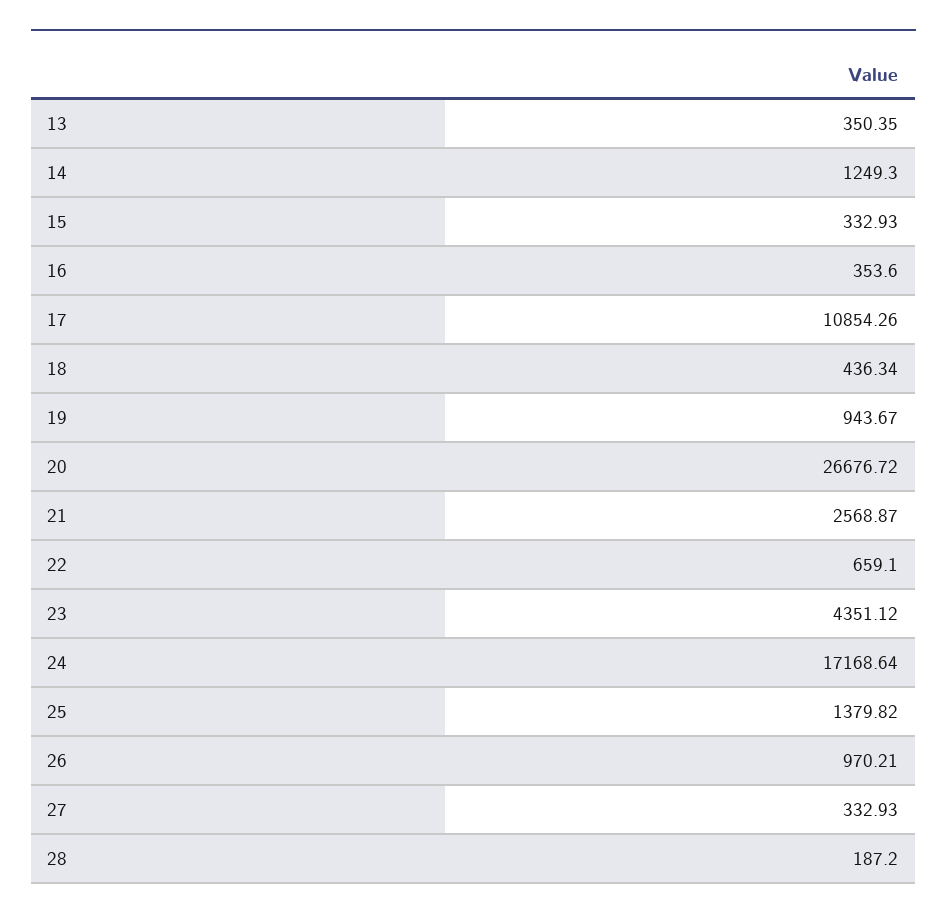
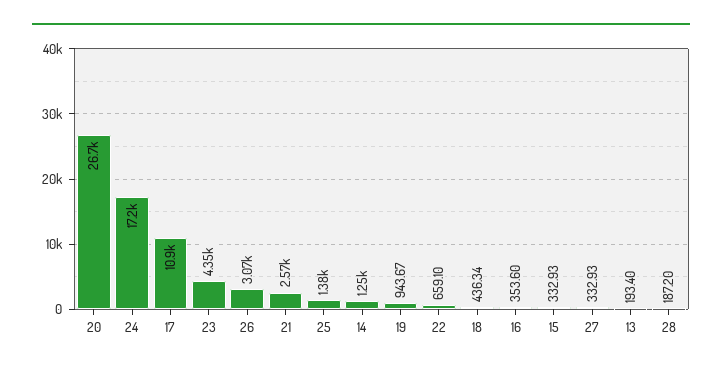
  {
-   "13": 350.35,
+   "13": 193.4,
    "14": 1249.3,
    "15": 332.93,
    "16": 353.6,
    "17": 10854.26,
    "18": 436.34,
    "19": 943.67,
    "20": 26676.72,
    "21": 2568.87,
    "22": 659.1,
    "23": 4351.12,
    "24": 17168.64,
    "25": 1379.82,
-   "26": 970.21,
+   "26": 3070,
    "27": 332.93,
    "28": 187.2
  }

